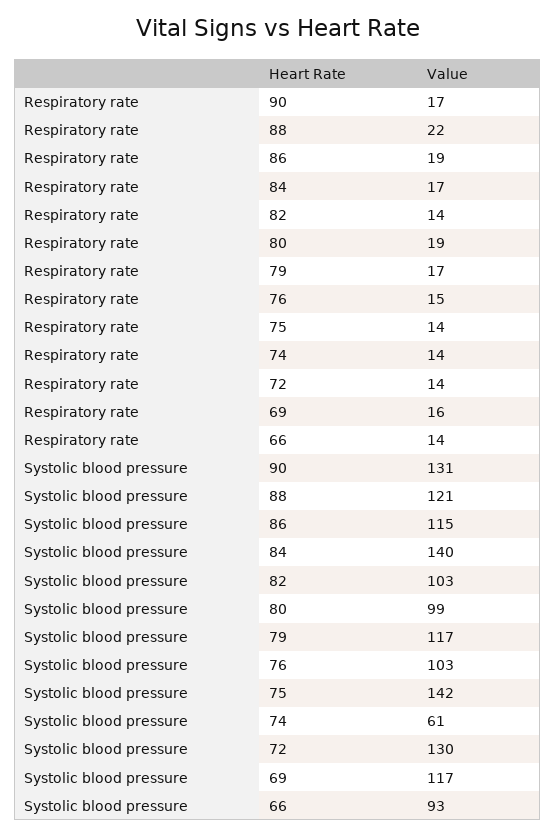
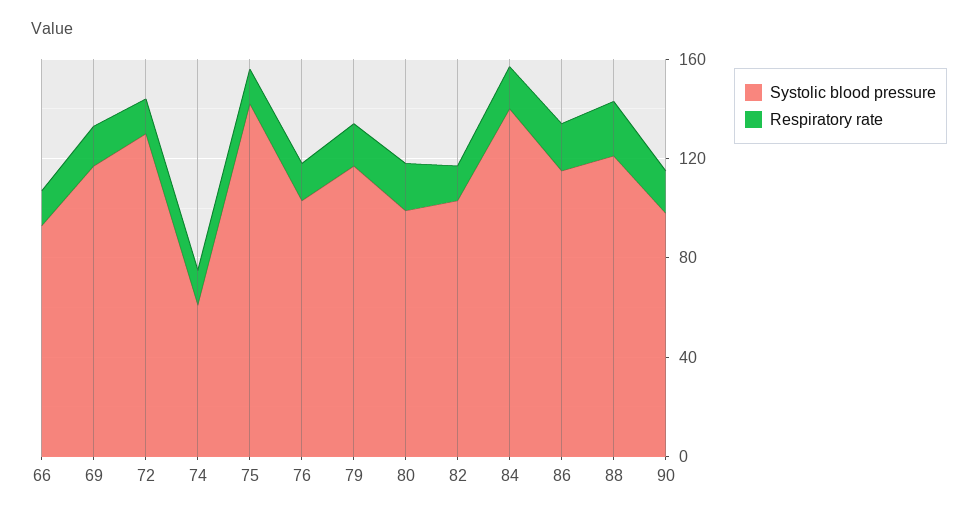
  {
    "Respiratory rate": {
      "90": 17,
      "88": 22,
      "86": 19,
      "84": 17,
      "82": 14,
      "80": 19,
      "79": 17,
      "76": 15,
      "75": 14,
      "74": 14,
      "72": 14,
      "69": 16,
      "66": 14
    },
    "Systolic blood pressure": {
-     "90": 131,
+     "90": 100,
      "88": 121,
      "86": 115,
      "84": 140,
      "82": 103,
      "80": 99,
      "79": 117,
      "76": 103,
      "75": 142,
      "74": 61,
      "72": 130,
      "69": 117,
      "66": 93
    }
  }

